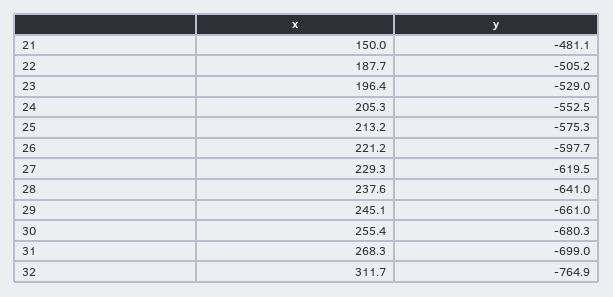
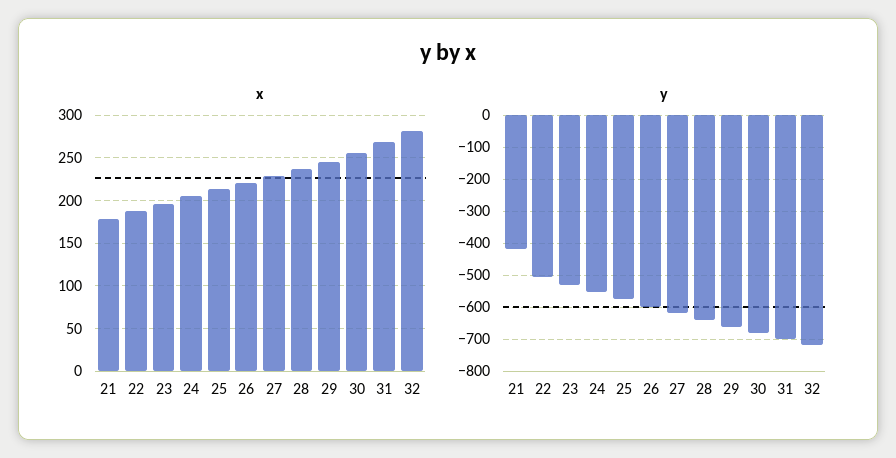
  {
    "x": {
-     "21": 150,
+     "21": 180,
      "22": 187.7,
      "23": 196.4,
      "24": 205.3,
      "25": 213.2,
      "26": 221.2,
      "27": 229.3,
      "28": 237.6,
      "29": 245.1,
      "30": 255.4,
      "31": 268.3,
-     "32": 311.7
+     "32": 280
    },
    "y": {
-     "21": -481.1,
+     "21": -420,
      "22": -505.2,
      "23": -529,
      "24": -552.5,
      "25": -575.3,
      "26": -597.7,
      "27": -619.5,
      "28": -641,
      "29": -661,
      "30": -680.3,
      "31": -699,
-     "32": -764.9
+     "32": -720
    }
  }

